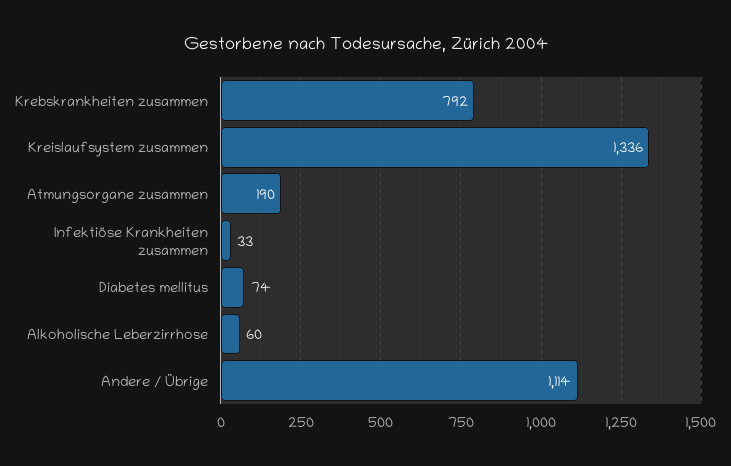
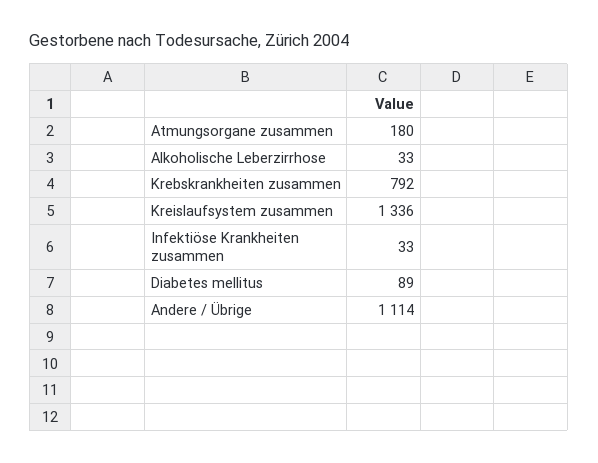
  {
    "Krebskrankheiten zusammen": 792,
    "Kreislaufsystem zusammen": 1336,
-   "Atmungsorgane zusammen": 190,
+   "Atmungsorgane zusammen": 180,
    "Infektiöse Krankheiten zusammen": 33,
-   "Diabetes mellitus": 74,
+   "Diabetes mellitus": 89,
-   "Alkoholische Leberzirrhose": 60,
+   "Alkoholische Leberzirrhose": 33,
    "Andere / Übrige": 1114
  }

